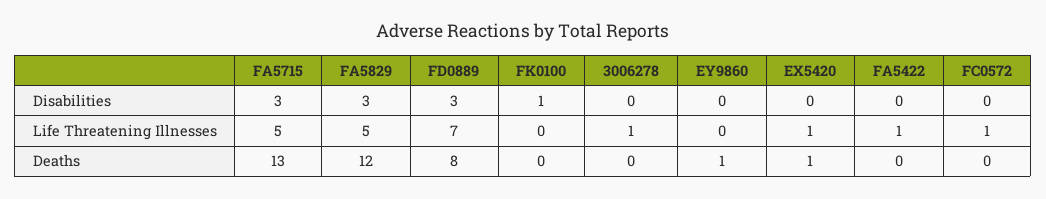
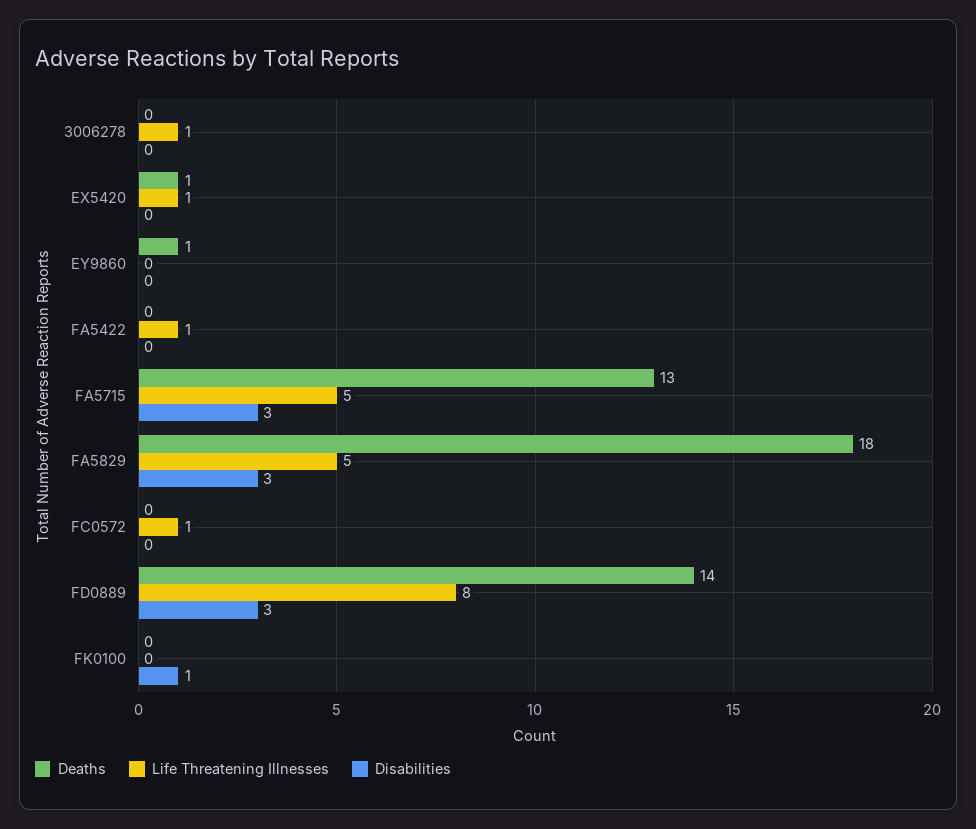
  {
    "Disabilities": {
      "FA5715": 3,
      "FA5829": 3,
      "FD0889": 3,
      "FK0100": 1,
      "3006278": 0,
      "EY9860": 0,
      "EX5420": 0,
      "FA5422": 0,
      "FC0572": 0
    },
    "Life Threatening Illnesses": {
      "FA5715": 5,
      "FA5829": 5,
-     "FD0889": 7,
+     "FD0889": 8,
      "FK0100": 0,
      "3006278": 1,
      "EY9860": 0,
      "EX5420": 1,
      "FA5422": 1,
      "FC0572": 1
    },
    "Deaths": {
      "FA5715": 13,
-     "FA5829": 12,
+     "FA5829": 18,
-     "FD0889": 8,
+     "FD0889": 14,
      "FK0100": 0,
      "3006278": 0,
      "EY9860": 1,
      "EX5420": 1,
      "FA5422": 0,
      "FC0572": 0
    }
  }

